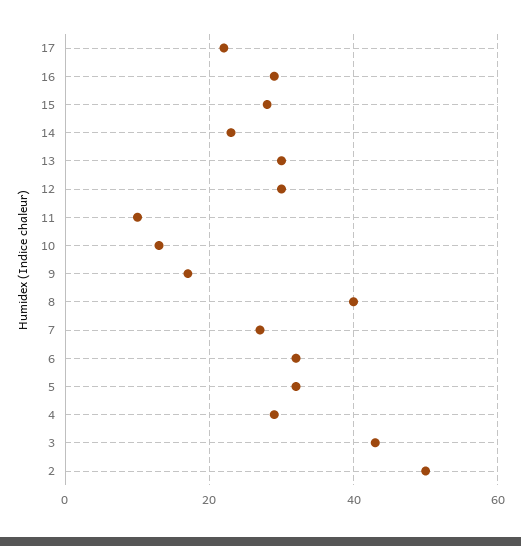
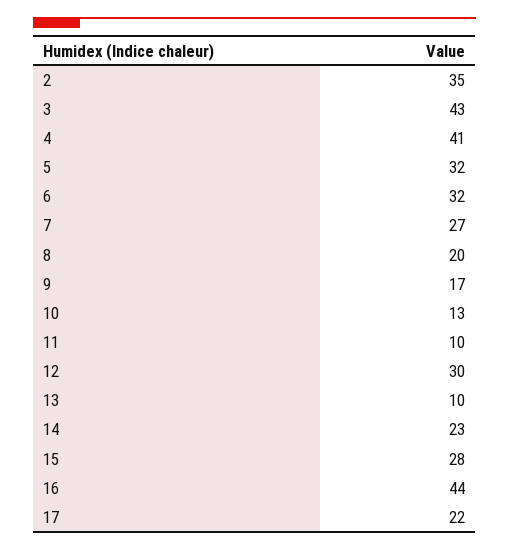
  {
    "17": 22,
-   "16": 30,
+   "16": 44,
    "15": 28,
    "14": 23,
-   "13": 30,
+   "13": 10,
    "12": 30,
    "11": 10,
    "10": 13,
    "9": 17,
-   "8": 40,
+   "8": 20,
    "7": 27,
    "6": 32,
    "5": 32,
-   "4": 30,
+   "4": 41,
    "3": 43,
-   "2": 50
+   "2": 35
  }

